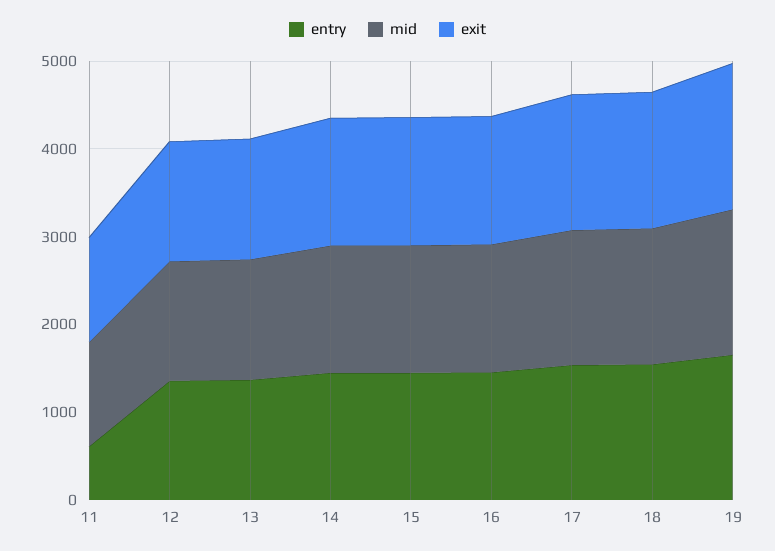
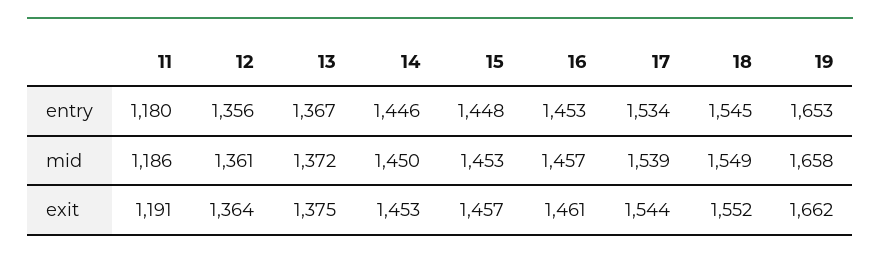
  {
    "entry": {
-     "11": 600,
+     "11": 1180,
      "12": 1356,
      "13": 1367,
      "14": 1446,
      "15": 1448,
      "16": 1453,
      "17": 1534,
      "18": 1545,
      "19": 1653
    },
    "mid": {
      "11": 1186,
      "12": 1361,
      "13": 1372,
      "14": 1450,
      "15": 1453,
      "16": 1457,
      "17": 1539,
      "18": 1549,
      "19": 1658
    },
    "exit": {
      "11": 1191,
      "12": 1364,
      "13": 1375,
      "14": 1453,
      "15": 1457,
      "16": 1461,
      "17": 1544,
      "18": 1552,
      "19": 1662
    }
  }

